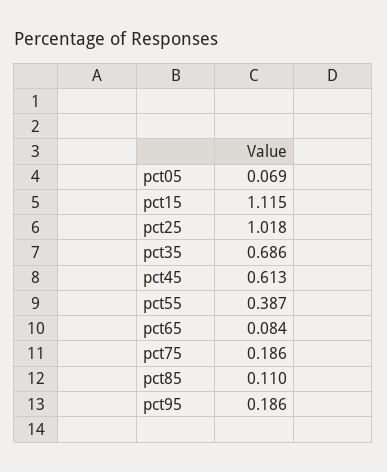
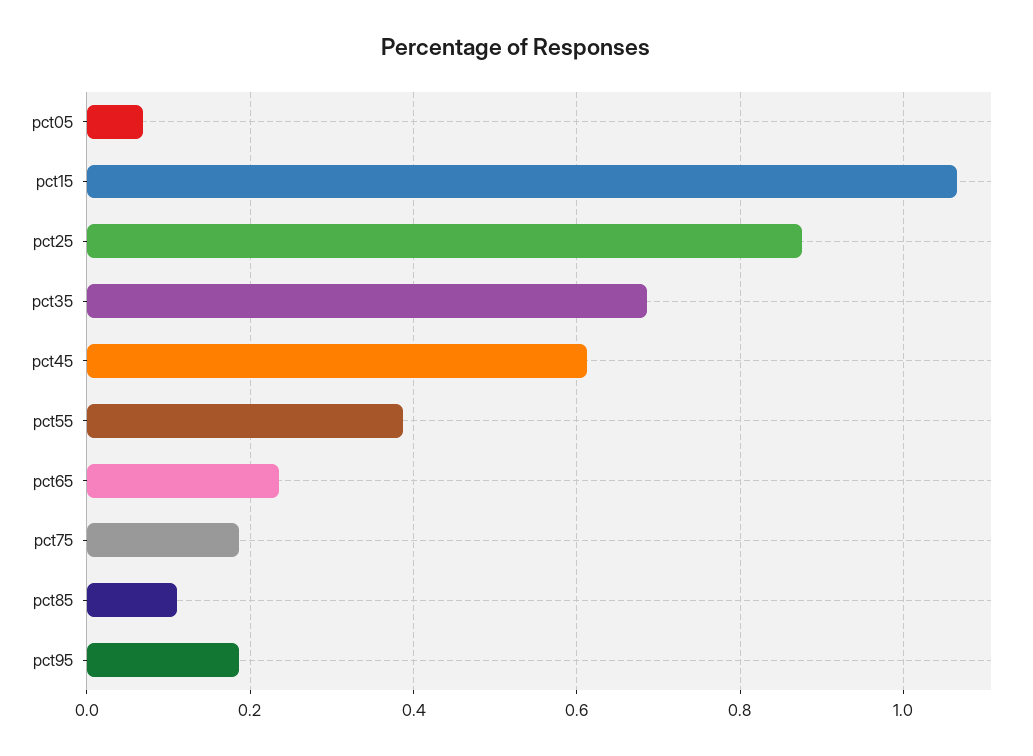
  {
    "pct05": 0.069,
-   "pct15": 1.115,
+   "pct15": 1.06,
-   "pct25": 1.018,
+   "pct25": 0.88,
    "pct35": 0.686,
    "pct45": 0.613,
    "pct55": 0.387,
-   "pct65": 0.084,
+   "pct65": 0.24,
    "pct75": 0.186,
    "pct85": 0.11,
    "pct95": 0.186
  }

